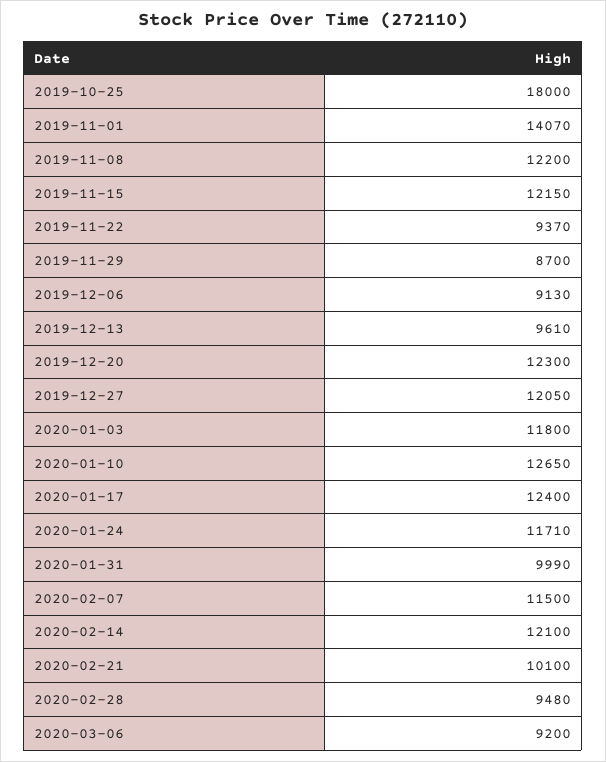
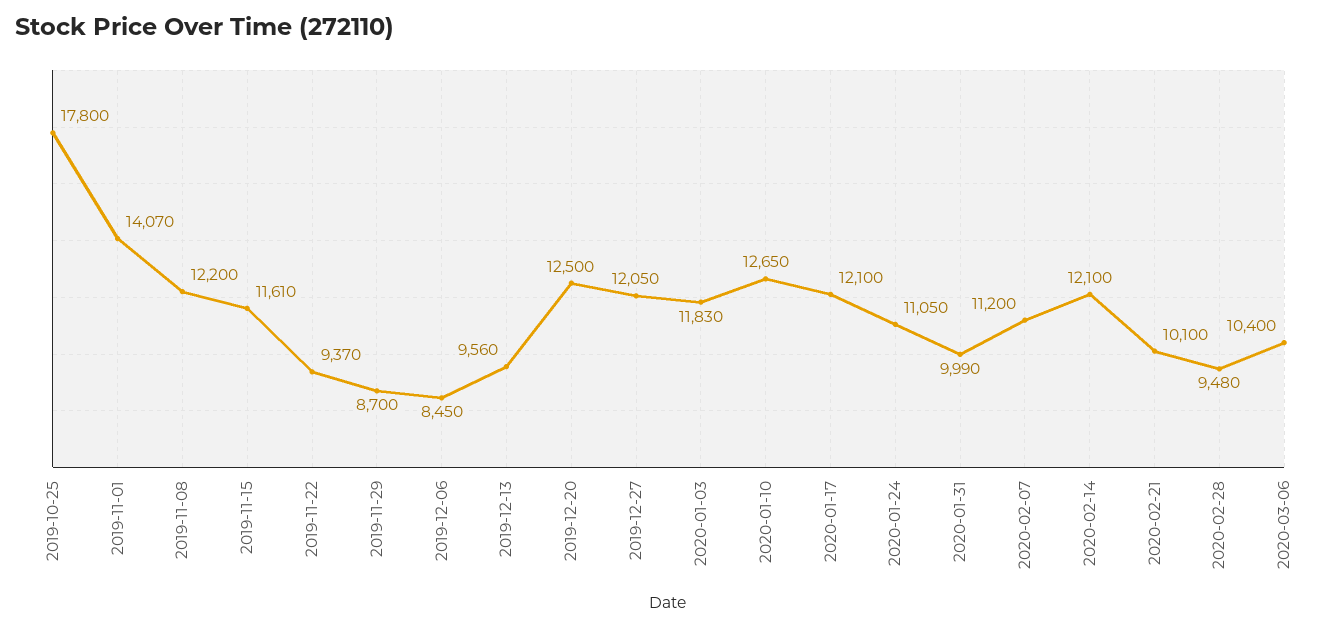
  {
-   "2019-10-25": 18000,
+   "2019-10-25": 17800,
    "2019-11-01": 14070,
    "2019-11-08": 12200,
-   "2019-11-15": 12150,
+   "2019-11-15": 11610,
    "2019-11-22": 9370,
    "2019-11-29": 8700,
-   "2019-12-06": 9130,
+   "2019-12-06": 8450,
-   "2019-12-13": 9610,
+   "2019-12-13": 9560,
-   "2019-12-20": 12300,
+   "2019-12-20": 12500,
    "2019-12-27": 12050,
-   "2020-01-03": 11800,
+   "2020-01-03": 11830,
    "2020-01-10": 12650,
-   "2020-01-17": 12400,
+   "2020-01-17": 12100,
-   "2020-01-24": 11710,
+   "2020-01-24": 11050,
    "2020-01-31": 9990,
-   "2020-02-07": 11500,
+   "2020-02-07": 11200,
    "2020-02-14": 12100,
    "2020-02-21": 10100,
    "2020-02-28": 9480,
-   "2020-03-06": 9200
+   "2020-03-06": 10400
  }

